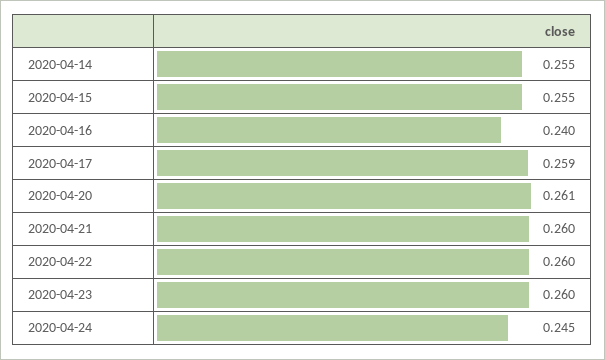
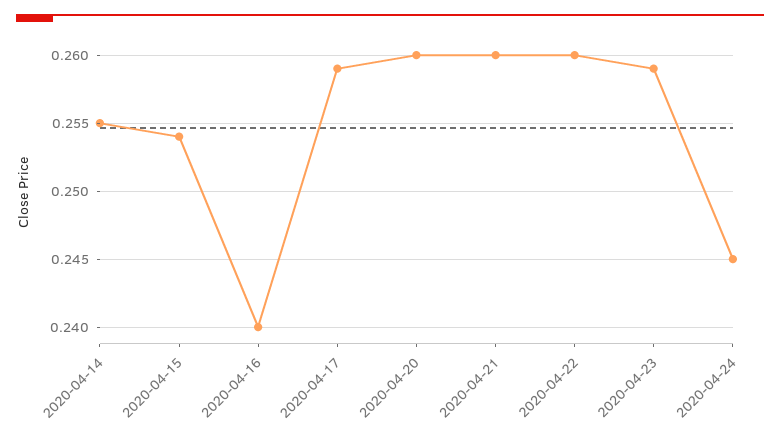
  {
    "2020-04-14": 0.255,
-   "2020-04-15": 0.255,
+   "2020-04-15": 0.254,
    "2020-04-16": 0.24,
    "2020-04-17": 0.259,
-   "2020-04-20": 0.261,
+   "2020-04-20": 0.26,
    "2020-04-21": 0.26,
    "2020-04-22": 0.26,
-   "2020-04-23": 0.26,
+   "2020-04-23": 0.259,
    "2020-04-24": 0.245
  }

